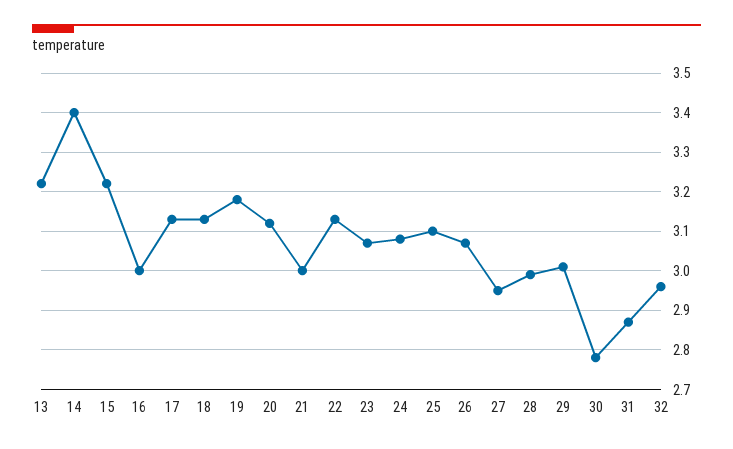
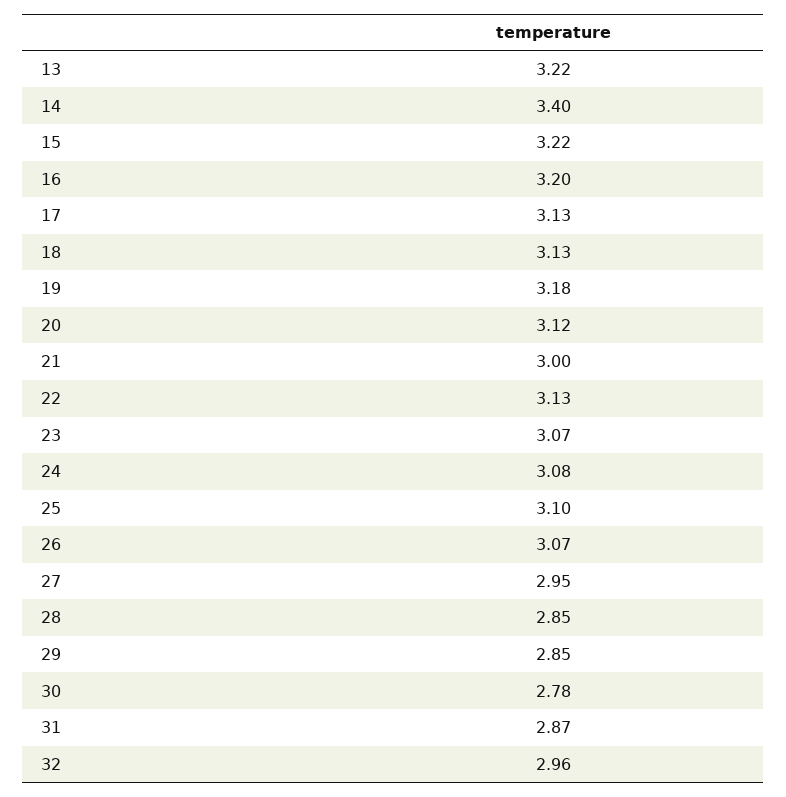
  {
    "13": 3.22,
    "14": 3.4,
    "15": 3.22,
-   "16": 3,
+   "16": 3.2,
    "17": 3.13,
    "18": 3.13,
    "19": 3.18,
    "20": 3.12,
    "21": 3,
    "22": 3.13,
    "23": 3.07,
    "24": 3.08,
    "25": 3.1,
    "26": 3.07,
    "27": 2.95,
-   "28": 3,
+   "28": 2.85,
-   "29": 3,
+   "29": 2.85,
    "30": 2.78,
    "31": 2.87,
    "32": 2.96
  }

